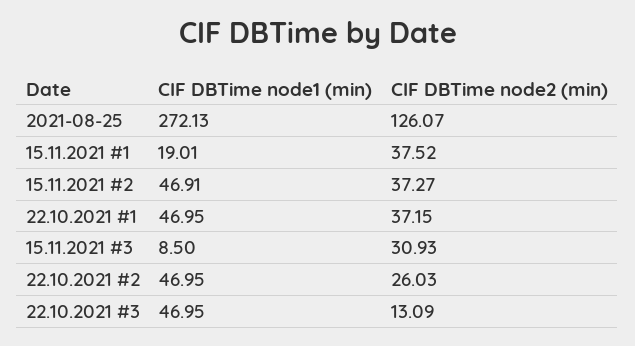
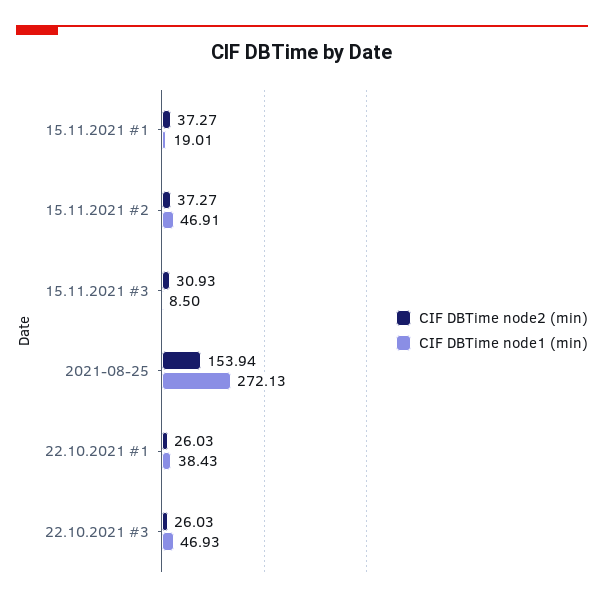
  {
    "CIF DBTime node1 (min)": {
      "2021-08-25": 272.13,
      "15.11.2021 #1": 19.01,
      "15.11.2021 #2": 46.91,
-     "22.10.2021 #1": 46.95,
+     "22.10.2021 #1": 38.43,
      "15.11.2021 #3": 8.5,
-     "22.10.2021 #2": 46.95,
-     "22.10.2021 #3": 46.95
+     "22.10.2021 #3": 46.93
    },
    "CIF DBTime node2 (min)": {
-     "2021-08-25": 126.07,
+     "2021-08-25": 153.94,
-     "15.11.2021 #1": 37.52,
+     "15.11.2021 #1": 37.27,
      "15.11.2021 #2": 37.27,
-     "22.10.2021 #1": 37.15,
+     "22.10.2021 #1": 26.03,
      "15.11.2021 #3": 30.93,
-     "22.10.2021 #2": 26.03,
-     "22.10.2021 #3": 13.09
+     "22.10.2021 #3": 26.03
    }
  }

